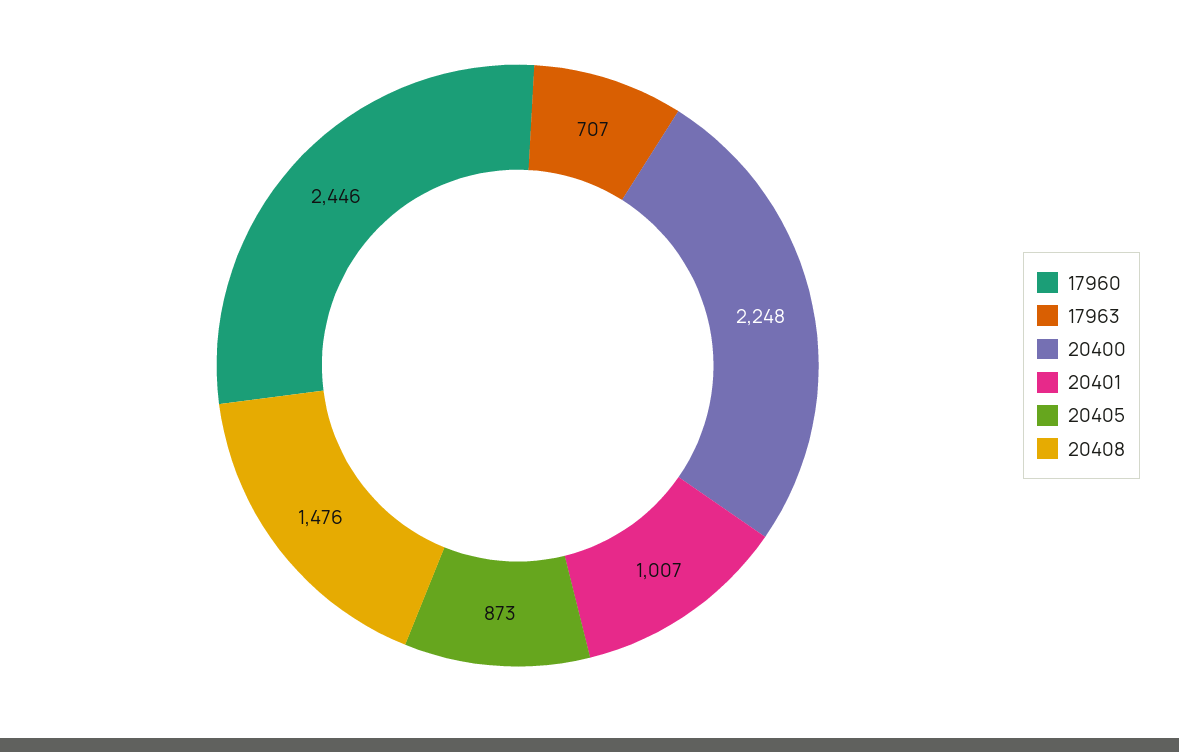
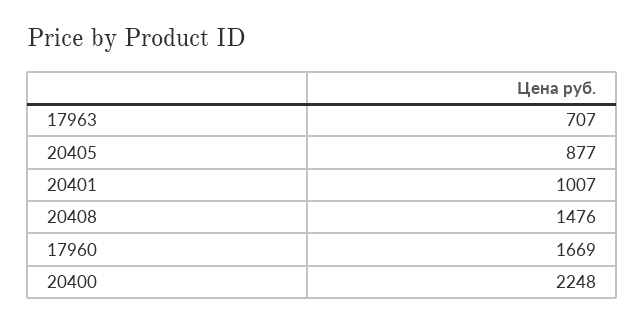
  {
-   "17960": 2446,
+   "17960": 1669,
    "17963": 707,
    "20400": 2248,
    "20401": 1007,
-   "20405": 873,
+   "20405": 877,
    "20408": 1476
  }

